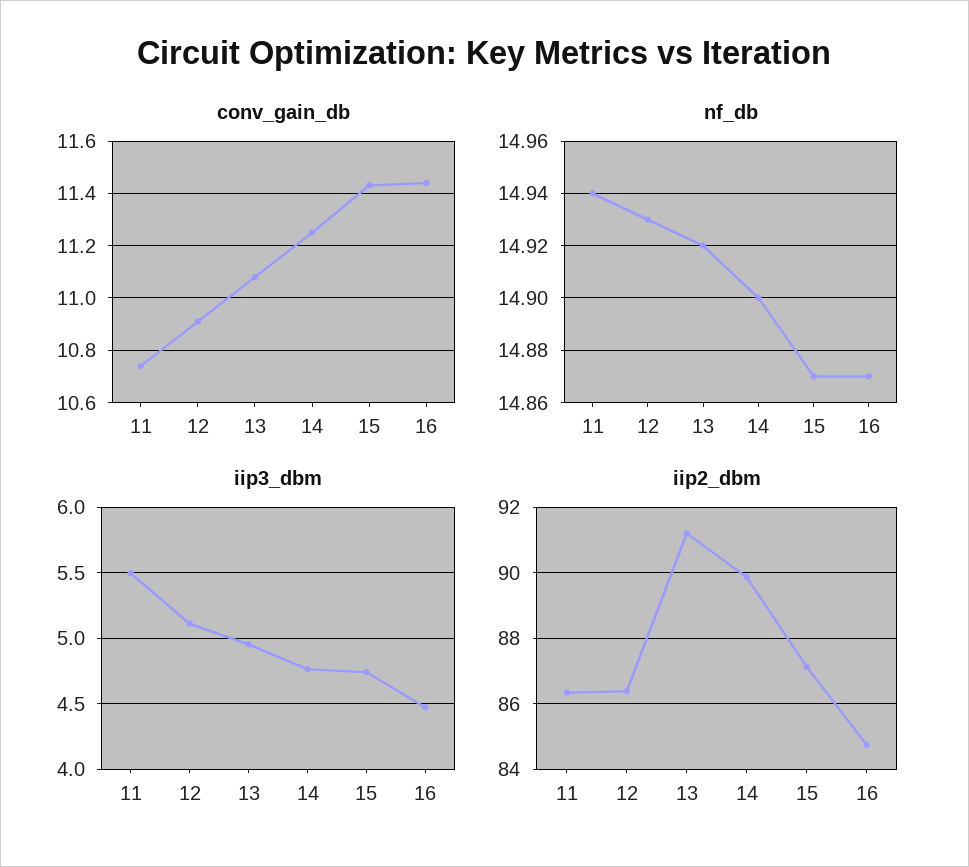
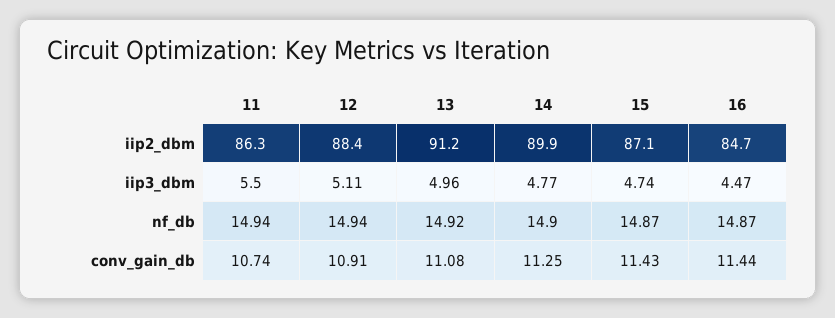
  {
    "conv_gain_db": {
      "11": 10.74,
      "12": 10.91,
      "13": 11.08,
      "14": 11.25,
      "15": 11.43,
      "16": 11.44
    },
    "nf_db": {
      "11": 14.94,
-     "12": 14.93,
+     "12": 14.94,
      "13": 14.92,
      "14": 14.9,
      "15": 14.87,
      "16": 14.87
    },
    "iip3_dbm": {
      "11": 5.5,
      "12": 5.11,
      "13": 4.96,
      "14": 4.77,
      "15": 4.74,
      "16": 4.47
    },
    "iip2_dbm": {
      "11": 86.3,
-     "12": 86.4,
+     "12": 88.4,
      "13": 91.2,
      "14": 89.9,
      "15": 87.1,
      "16": 84.7
    }
  }

